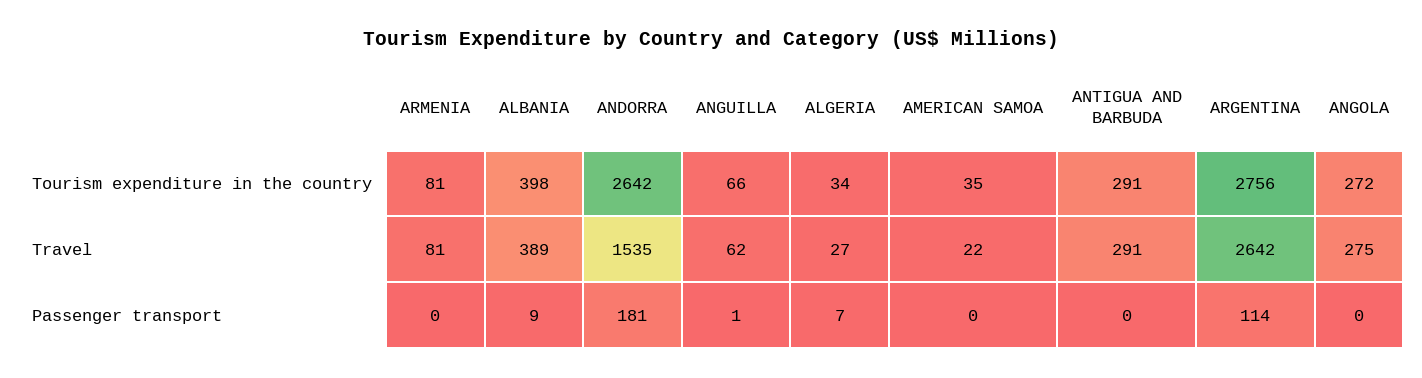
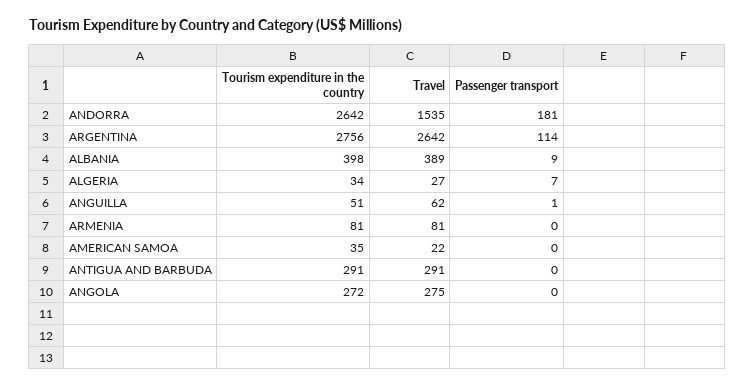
  {
    "ARMENIA": {
      "Tourism expenditure in the country": 81,
      "Travel": 81,
      "Passenger transport": 0
    },
    "ALBANIA": {
      "Tourism expenditure in the country": 398,
      "Travel": 389,
      "Passenger transport": 9
    },
    "ANDORRA": {
      "Tourism expenditure in the country": 2642,
      "Travel": 1535,
      "Passenger transport": 181
    },
    "ANGUILLA": {
-     "Tourism expenditure in the country": 66,
+     "Tourism expenditure in the country": 51,
      "Travel": 62,
      "Passenger transport": 1
    },
    "ALGERIA": {
      "Tourism expenditure in the country": 34,
      "Travel": 27,
      "Passenger transport": 7
    },
    "AMERICAN SAMOA": {
      "Tourism expenditure in the country": 35,
      "Travel": 22,
      "Passenger transport": 0
    },
    "ANTIGUA AND BARBUDA": {
      "Tourism expenditure in the country": 291,
      "Travel": 291,
      "Passenger transport": 0
    },
    "ARGENTINA": {
      "Tourism expenditure in the country": 2756,
      "Travel": 2642,
      "Passenger transport": 114
    },
    "ANGOLA": {
      "Tourism expenditure in the country": 272,
      "Travel": 275,
      "Passenger transport": 0
    }
  }

